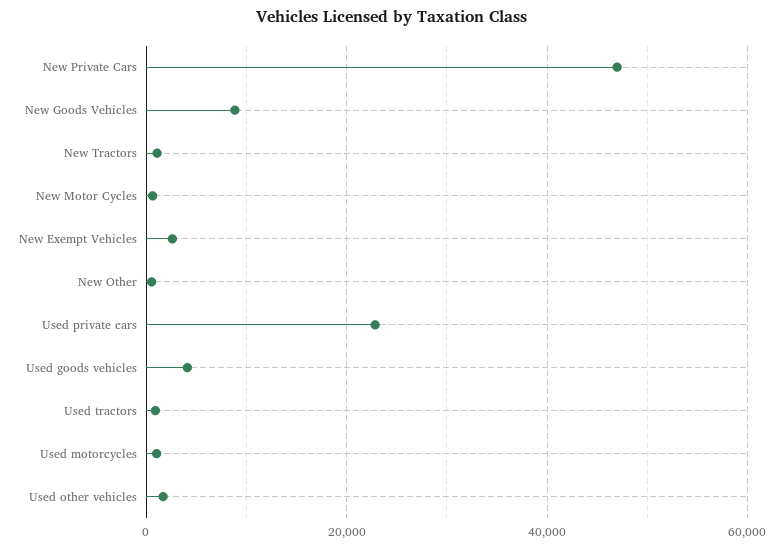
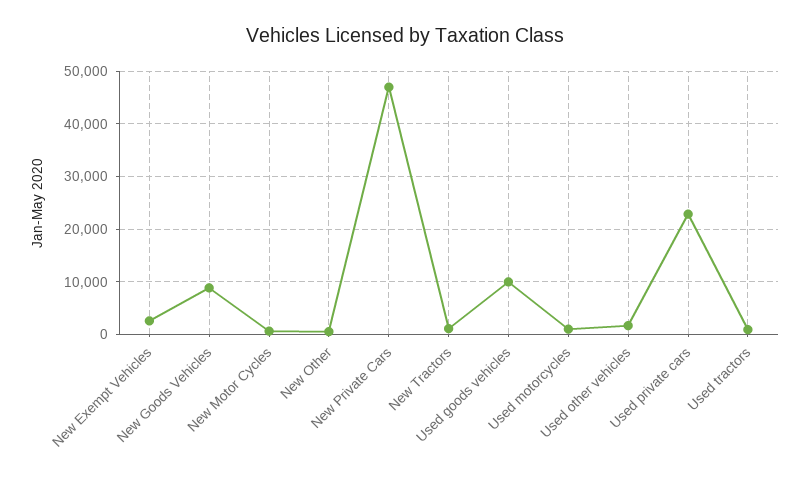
  {
    "New Private Cars": 46000,
    "New Goods Vehicles": 8000,
    "New Tractors": 2000,
    "New Motor Cycles": 0,
    "New Exempt Vehicles": 2000,
    "New Other": 0,
    "Used private cars": 22000,
-   "Used goods vehicles": 4000,
+   "Used goods vehicles": 10000,
    "Used tractors": 0,
    "Used motorcycles": 2000,
    "Used other vehicles": 2000
  }

